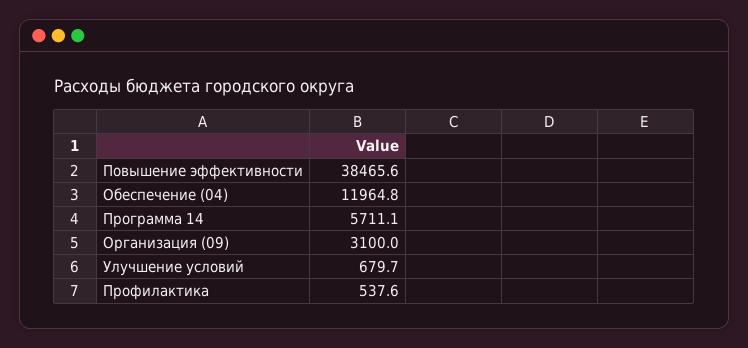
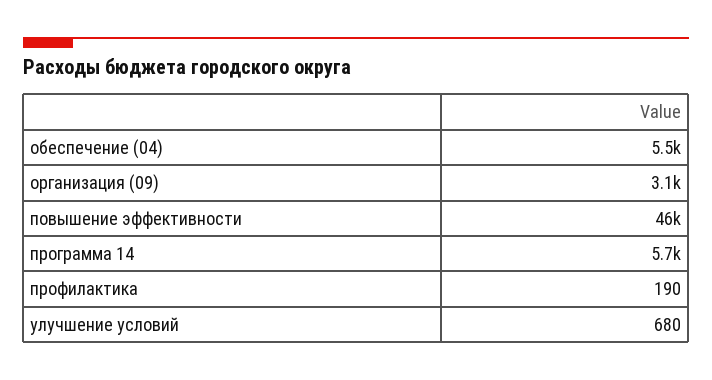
  {
-   "Повышение эффективности": 38465.6,
+   "Повышение эффективности": 46000,
-   "Обеспечение (04)": 11964.8,
+   "Обеспечение (04)": 5500,
    "Программа 14": 5711.1,
    "Организация (09)": 3100,
    "Улучшение условий": 679.7,
-   "Профилактика": 537.6
+   "Профилактика": 190
  }

